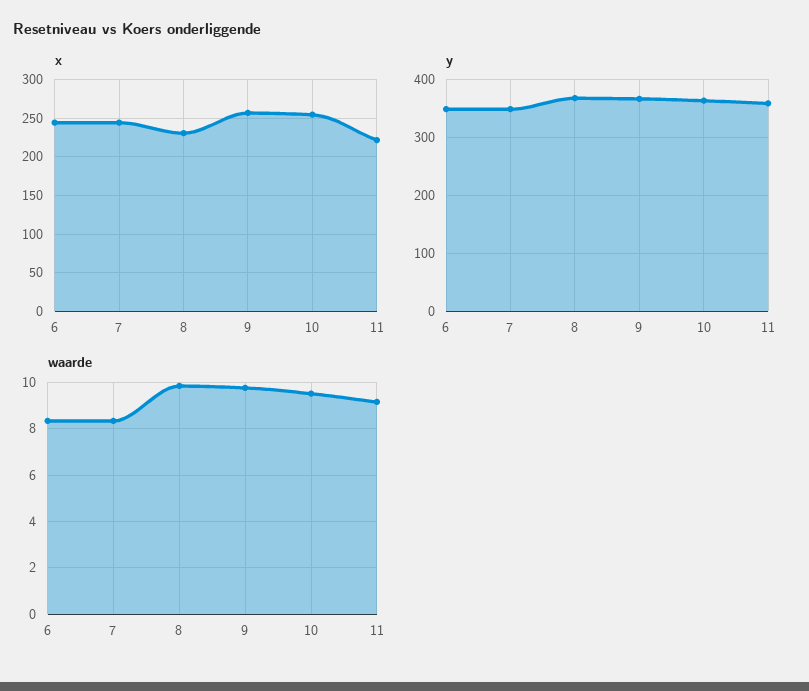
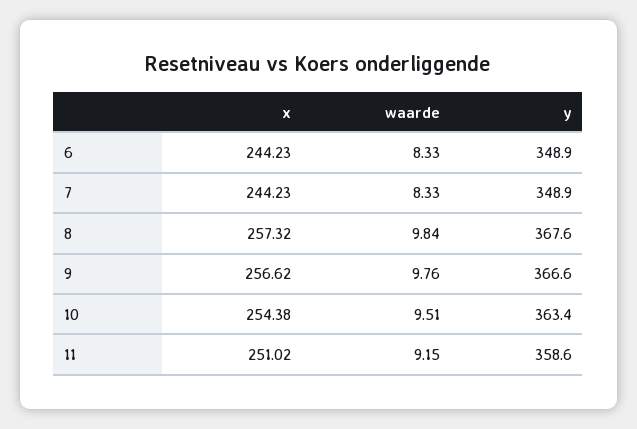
  {
    "x": {
      "6": 244.23,
      "7": 244.23,
-     "8": 230,
+     "8": 257.32,
      "9": 256.62,
      "10": 254.38,
-     "11": 220
+     "11": 251.02
    },
    "y": {
      "6": 348.9,
      "7": 348.9,
      "8": 367.6,
      "9": 366.6,
      "10": 363.4,
      "11": 358.6
    },
    "waarde": {
      "6": 8.33,
      "7": 8.33,
      "8": 9.84,
      "9": 9.76,
      "10": 9.51,
      "11": 9.15
    }
  }

